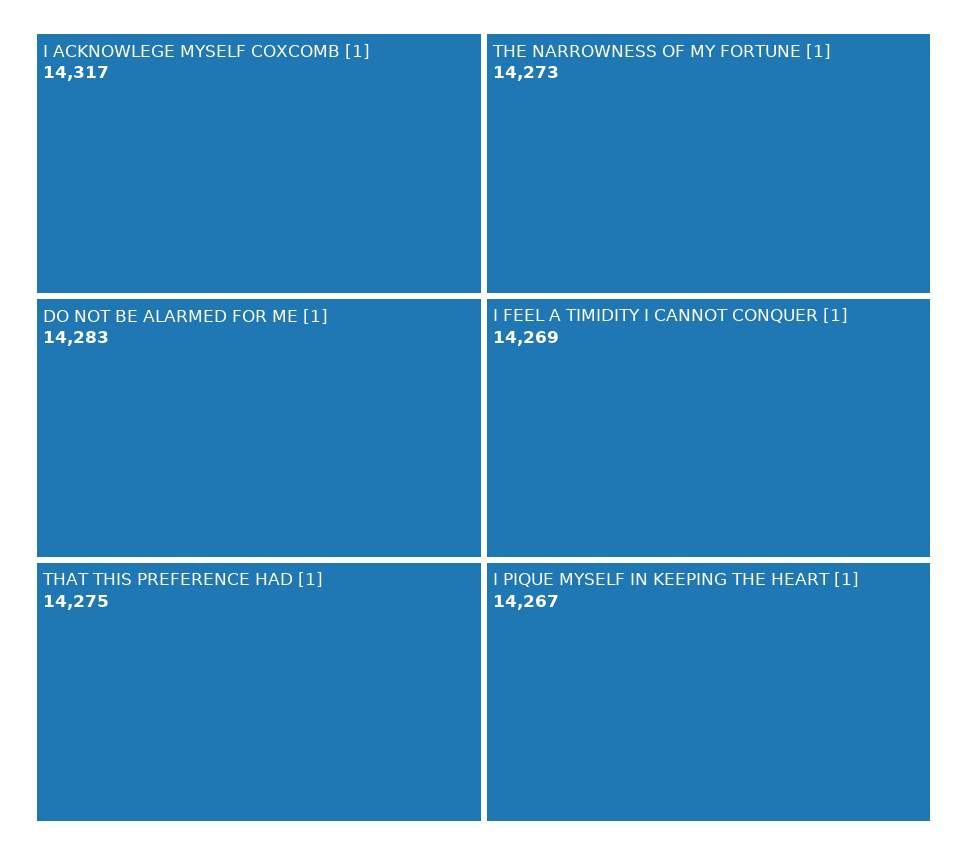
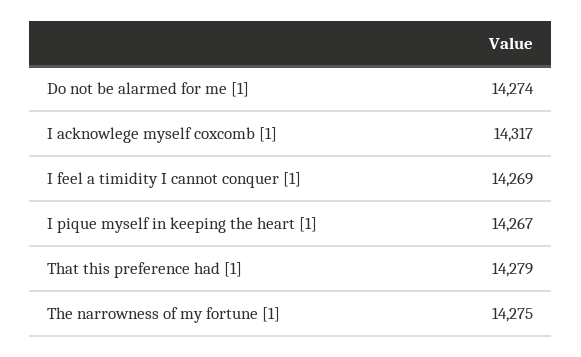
  {
    "I ACKNOWLEGE MYSELF COXCOMB [1]": 14317,
-   "DO NOT BE ALARMED FOR ME [1]": 14283,
+   "DO NOT BE ALARMED FOR ME [1]": 14274,
-   "THAT THIS PREFERENCE HAD [1]": 14275,
+   "THAT THIS PREFERENCE HAD [1]": 14279,
-   "THE NARROWNESS OF MY FORTUNE [1]": 14273,
+   "THE NARROWNESS OF MY FORTUNE [1]": 14275,
    "I FEEL A TIMIDITY I CANNOT CONQUER [1]": 14269,
    "I PIQUE MYSELF IN KEEPING THE HEART [1]": 14267
  }

